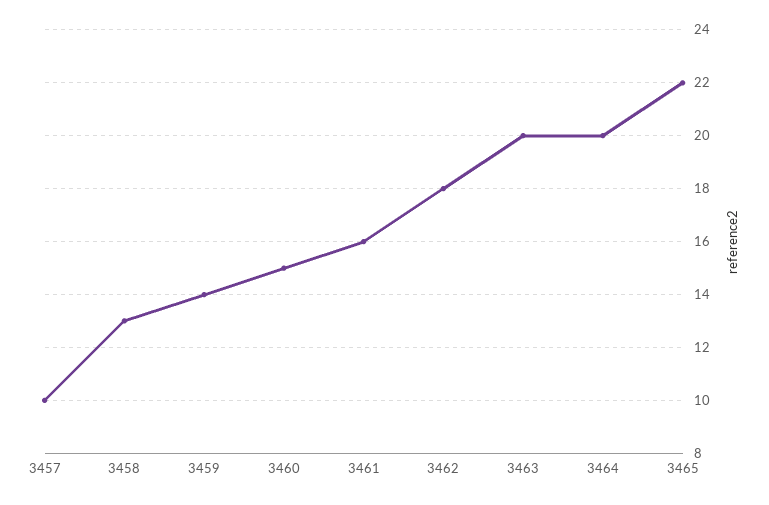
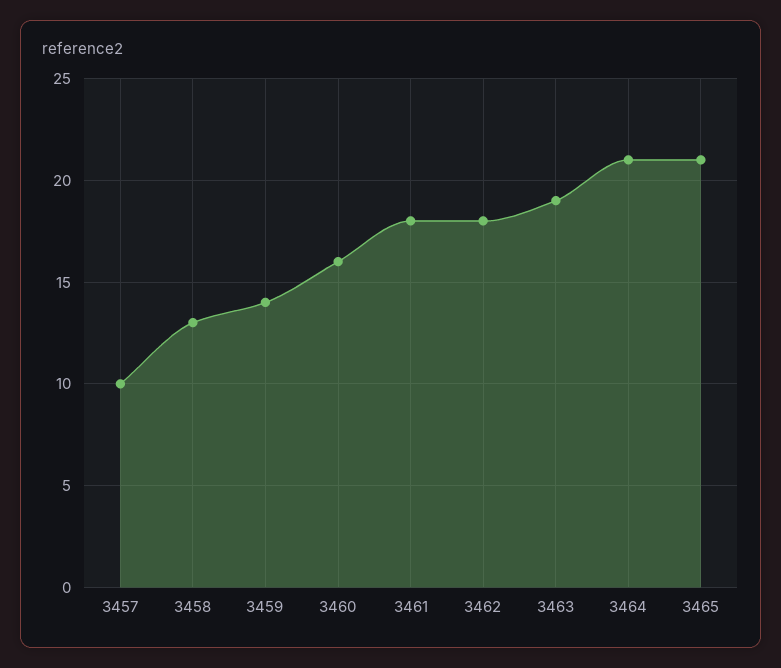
  {
    "3457": 10,
    "3458": 13,
    "3459": 14,
-   "3460": 15,
+   "3460": 16,
-   "3461": 16,
+   "3461": 18,
    "3462": 18,
-   "3463": 20,
+   "3463": 19,
-   "3464": 20,
+   "3464": 21,
-   "3465": 22
+   "3465": 21
  }

